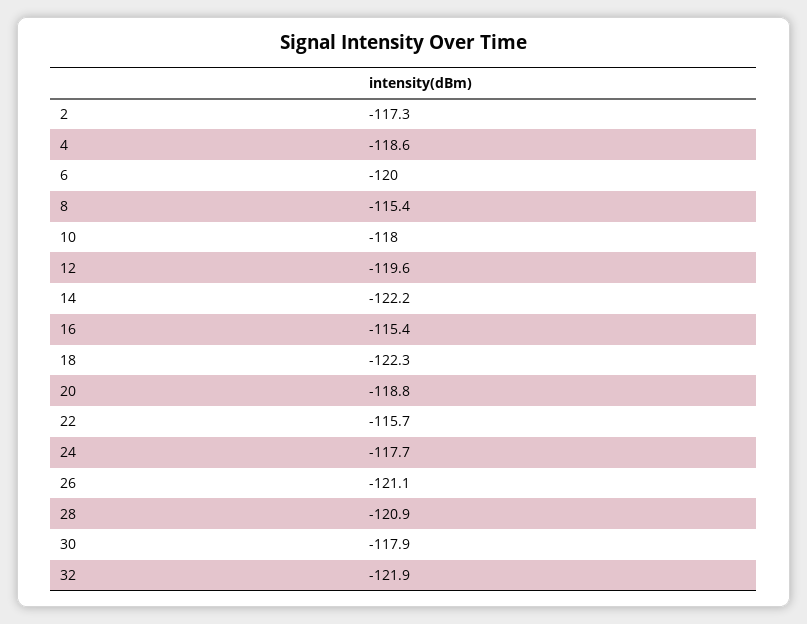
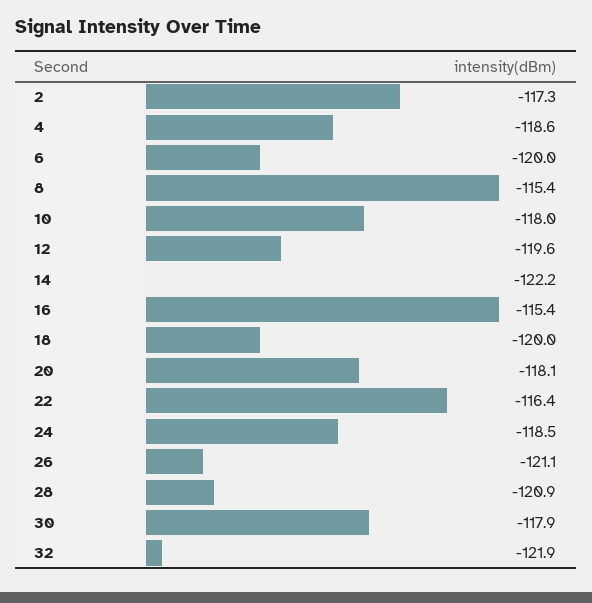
  {
    "2": -117.3,
    "4": -118.6,
    "6": -120,
    "8": -115.4,
    "10": -118,
    "12": -119.6,
    "14": -122.2,
    "16": -115.4,
-   "18": -122.3,
+   "18": -120,
-   "20": -118.8,
+   "20": -118.1,
-   "22": -115.7,
+   "22": -116.4,
-   "24": -117.7,
+   "24": -118.5,
    "26": -121.1,
    "28": -120.9,
    "30": -117.9,
    "32": -121.9
  }

